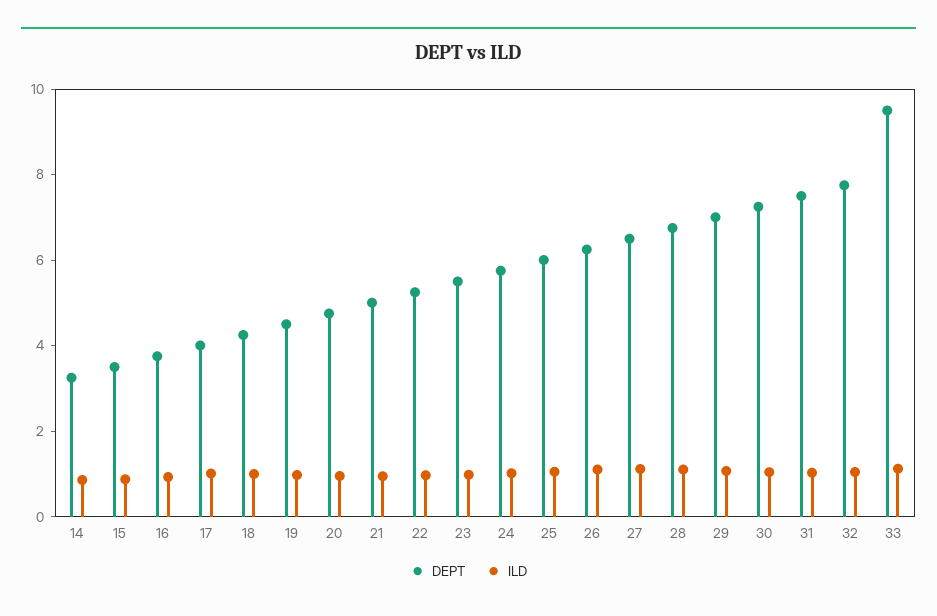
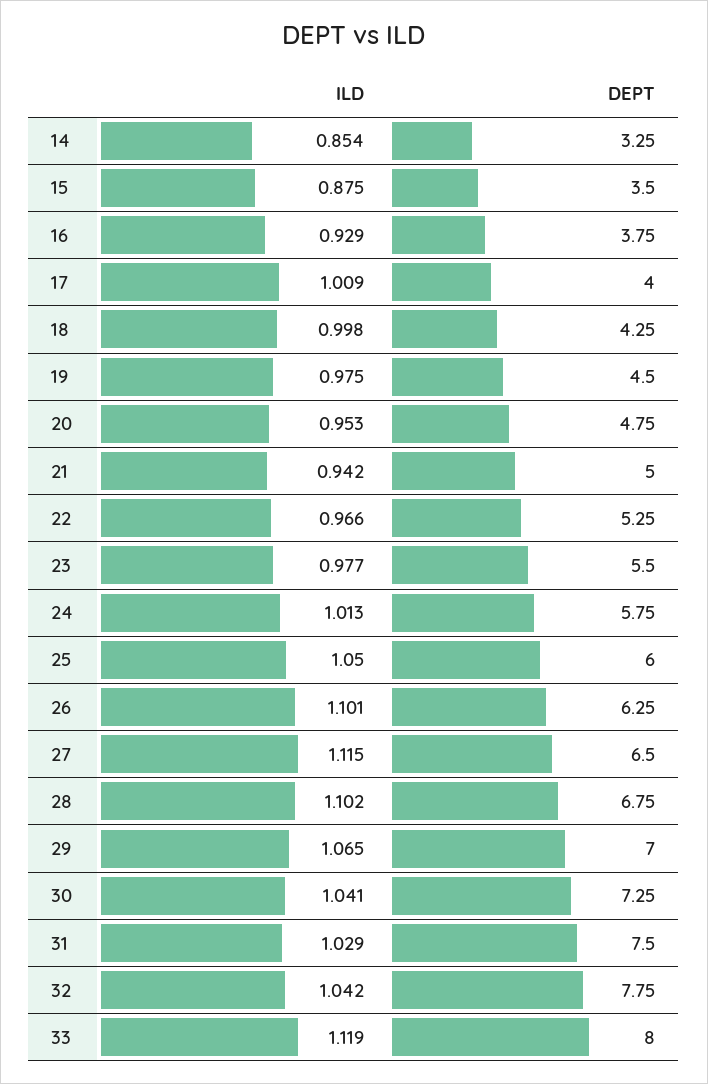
  {
    "DEPT": {
      "14": 3.25,
      "15": 3.5,
      "16": 3.75,
      "17": 4,
      "18": 4.25,
      "19": 4.5,
      "20": 4.75,
      "21": 5,
      "22": 5.25,
      "23": 5.5,
      "24": 5.75,
      "25": 6,
      "26": 6.25,
      "27": 6.5,
      "28": 6.75,
      "29": 7,
      "30": 7.25,
      "31": 7.5,
      "32": 7.75,
-     "33": 9.5
+     "33": 8
    },
    "ILD": {
      "14": 0.854,
      "15": 0.875,
      "16": 0.929,
      "17": 1.009,
      "18": 0.998,
      "19": 0.975,
      "20": 0.953,
      "21": 0.942,
      "22": 0.966,
      "23": 0.977,
      "24": 1.013,
      "25": 1.05,
      "26": 1.101,
      "27": 1.115,
      "28": 1.102,
      "29": 1.065,
      "30": 1.041,
      "31": 1.029,
      "32": 1.042,
      "33": 1.119
    }
  }

